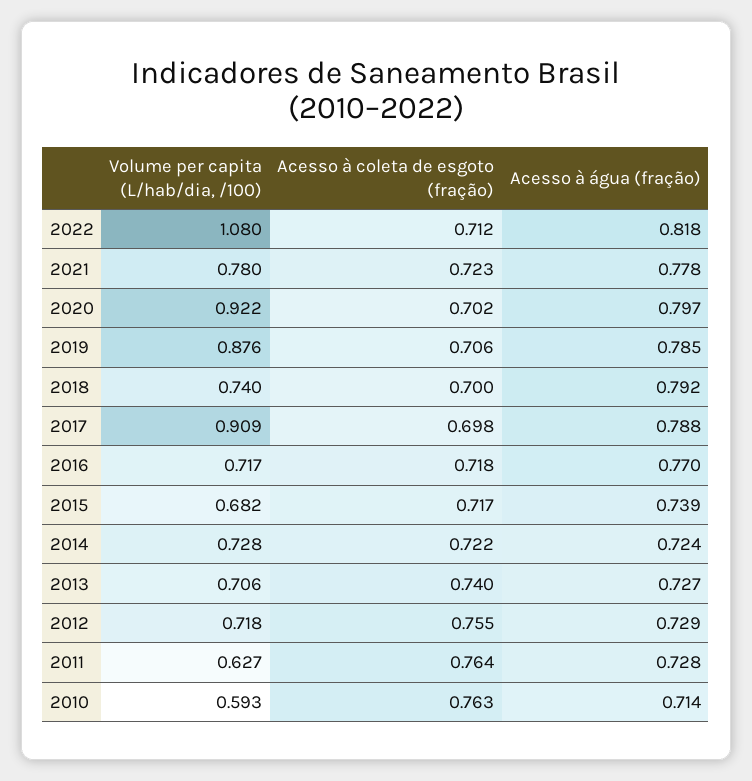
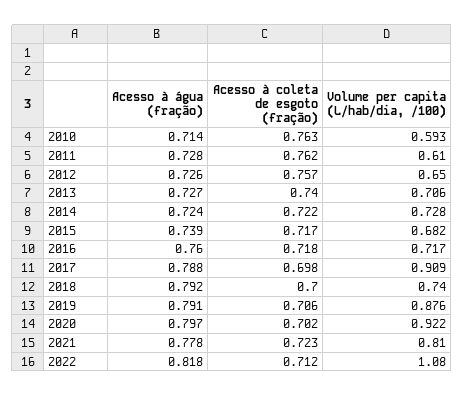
  {
    "Volume per capita (L/hab/dia, /100)": {
      "2022": 1.08,
-     "2021": 0.78,
+     "2021": 0.81,
      "2020": 0.922,
      "2019": 0.876,
      "2018": 0.74,
      "2017": 0.909,
      "2016": 0.717,
      "2015": 0.682,
      "2014": 0.728,
      "2013": 0.706,
-     "2012": 0.718,
+     "2012": 0.65,
-     "2011": 0.627,
+     "2011": 0.61,
      "2010": 0.593
    },
    "Acesso à coleta de esgoto (fração)": {
      "2022": 0.712,
      "2021": 0.723,
      "2020": 0.702,
      "2019": 0.706,
      "2018": 0.7,
      "2017": 0.698,
      "2016": 0.718,
      "2015": 0.717,
      "2014": 0.722,
      "2013": 0.74,
-     "2012": 0.755,
+     "2012": 0.757,
-     "2011": 0.764,
+     "2011": 0.762,
      "2010": 0.763
    },
    "Acesso à água (fração)": {
      "2022": 0.818,
      "2021": 0.778,
      "2020": 0.797,
-     "2019": 0.785,
+     "2019": 0.791,
      "2018": 0.792,
      "2017": 0.788,
-     "2016": 0.77,
+     "2016": 0.76,
      "2015": 0.739,
      "2014": 0.724,
      "2013": 0.727,
-     "2012": 0.729,
+     "2012": 0.726,
      "2011": 0.728,
      "2010": 0.714
    }
  }

